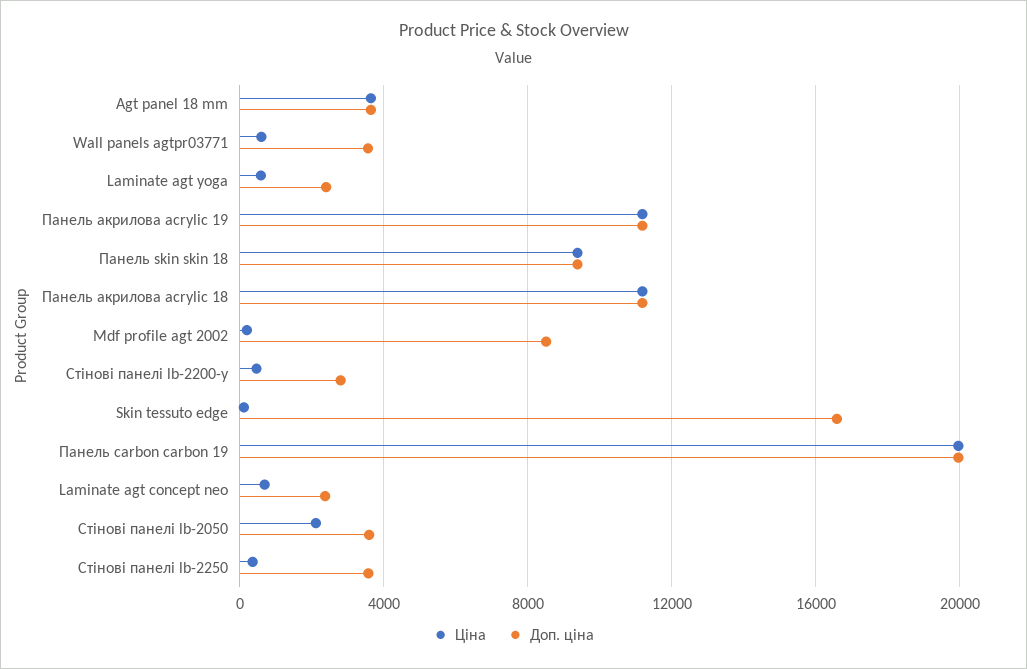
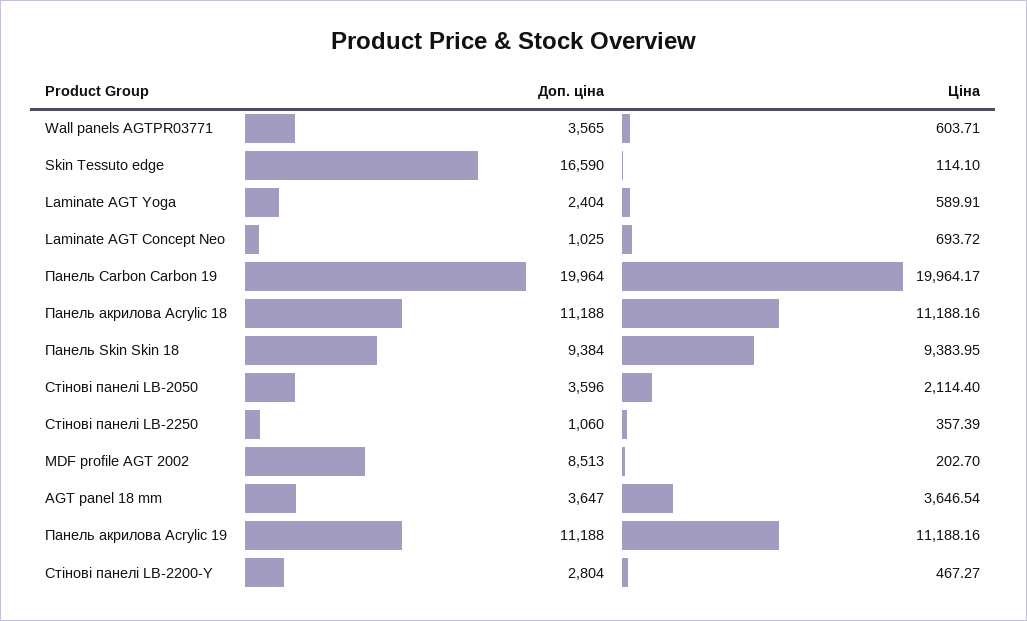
  {
    "Ціна": {
      "Agt panel 18 mm": 3646.54,
      "Wall panels agtpr03771": 603.71,
      "Laminate agt yoga": 589.91,
      "Панель акрилова acrylic 19": 11188.16,
      "Панель skin skin 18": 9383.95,
      "Панель акрилова acrylic 18": 11188.16,
      "Mdf profile agt 2002": 202.7,
      "Стінові панелі lb-2200-y": 467.27,
      "Skin tessuto edge": 114.1,
      "Панель carbon carbon 19": 19964.17,
      "Laminate agt concept neo": 693.72,
      "Стінові панелі lb-2050": 2114.4,
      "Стінові панелі lb-2250": 357.39
    },
    "Доп. ціна": {
      "Agt panel 18 mm": 3647,
      "Wall panels agtpr03771": 3565,
      "Laminate agt yoga": 2404,
      "Панель акрилова acrylic 19": 11188,
      "Панель skin skin 18": 9384,
      "Панель акрилова acrylic 18": 11188,
      "Mdf profile agt 2002": 8513,
      "Стінові панелі lb-2200-y": 2804,
      "Skin tessuto edge": 16590,
      "Панель carbon carbon 19": 19964,
-     "Laminate agt concept neo": 2500,
+     "Laminate agt concept neo": 1025,
      "Стінові панелі lb-2050": 3596,
-     "Стінові панелі lb-2250": 3500
+     "Стінові панелі lb-2250": 1060
    }
  }

